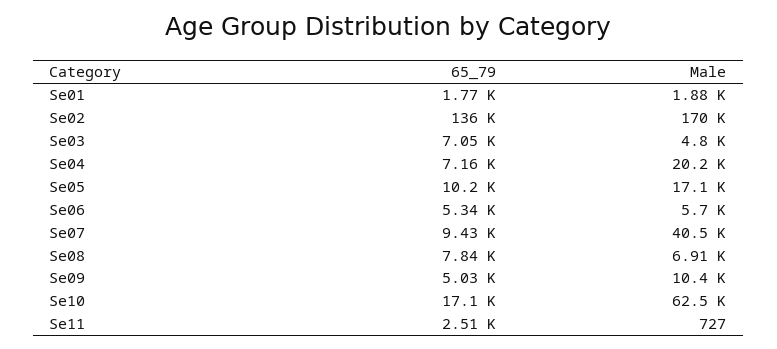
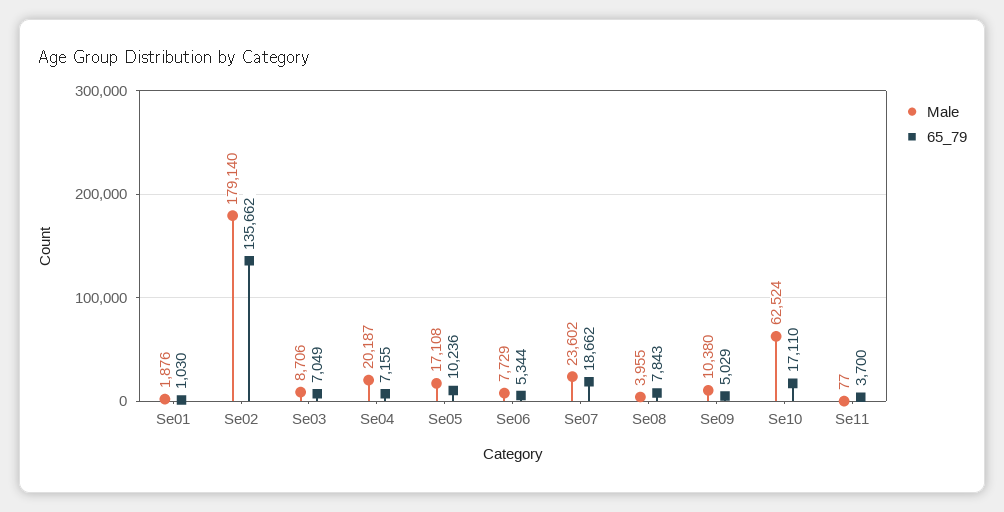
  {
    "65_79": {
-     "Se01": 1770,
+     "Se01": 1030,
      "Se02": 135662,
      "Se03": 7049,
      "Se04": 7155,
      "Se05": 10236,
      "Se06": 5344,
-     "Se07": 9430,
+     "Se07": 18662,
      "Se08": 7843,
      "Se09": 5029,
      "Se10": 17110,
-     "Se11": 2510
+     "Se11": 3700
    },
    "Male": {
      "Se01": 1876,
-     "Se02": 170000,
+     "Se02": 179140,
-     "Se03": 4800,
+     "Se03": 8706,
      "Se04": 20187,
      "Se05": 17108,
-     "Se06": 5700,
+     "Se06": 7729,
-     "Se07": 40500,
+     "Se07": 23602,
-     "Se08": 6910,
+     "Se08": 3955,
      "Se09": 10380,
      "Se10": 62524,
-     "Se11": 727
+     "Se11": 77
    }
  }

